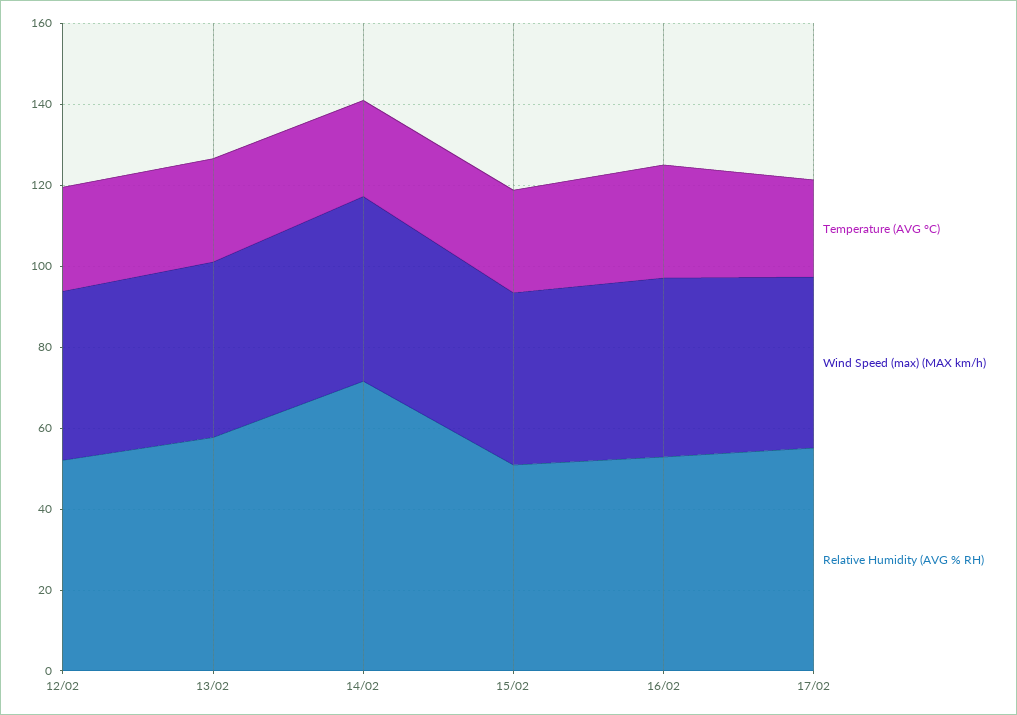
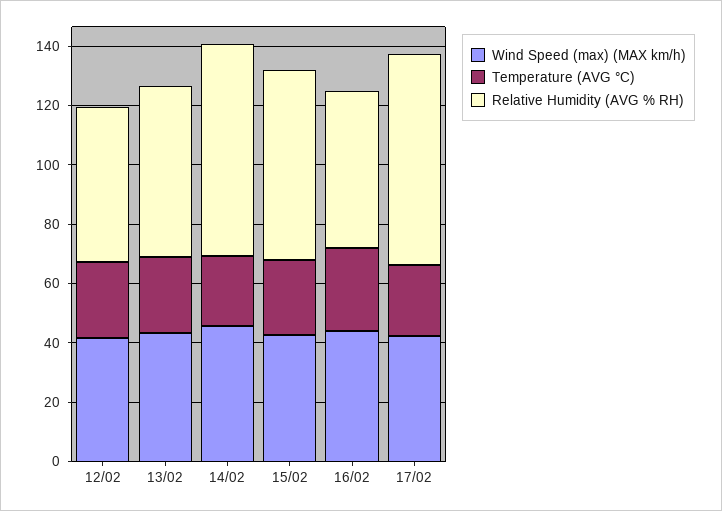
  {
    "Temperature (AVG °C)": {
      "12/02": 25,
      "13/02": 25,
      "14/02": 25,
      "15/02": 25,
      "16/02": 30,
      "17/02": 25
    },
    "Wind Speed (max) (MAX km/h)": {
      "12/02": 40,
      "13/02": 45,
      "14/02": 45,
      "15/02": 45,
      "16/02": 45,
      "17/02": 40
    },
    "Relative Humidity (AVG % RH)": {
      "12/02": 50,
      "13/02": 60,
      "14/02": 70,
-     "15/02": 50,
+     "15/02": 65,
      "16/02": 55,
-     "17/02": 55
+     "17/02": 70
    }
  }

